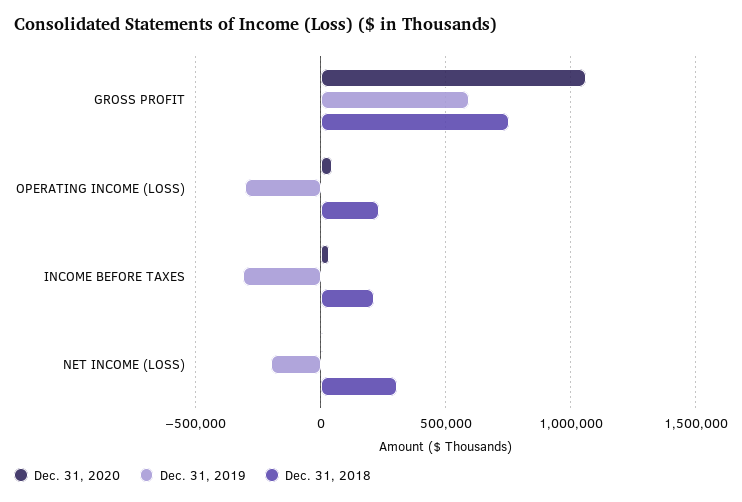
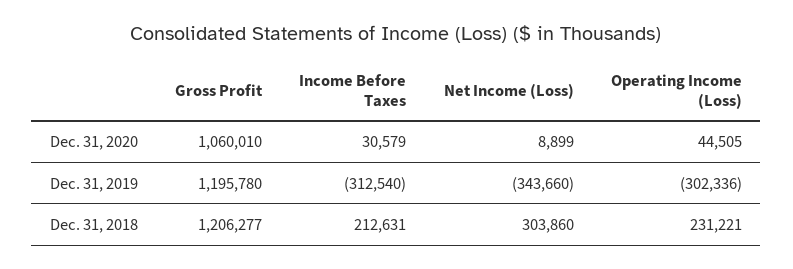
  {
    "Dec. 31, 2020": {
      "GROSS PROFIT": 1060010,
      "OPERATING INCOME (LOSS)": 44505,
      "INCOME BEFORE TAXES": 30579,
      "NET INCOME (LOSS)": 8899
    },
    "Dec. 31, 2019": {
-     "GROSS PROFIT": 600000,
+     "GROSS PROFIT": 1195780,
      "OPERATING INCOME (LOSS)": -302336,
      "INCOME BEFORE TAXES": -312540,
-     "NET INCOME (LOSS)": -200000
+     "NET INCOME (LOSS)": -343660
    },
    "Dec. 31, 2018": {
-     "GROSS PROFIT": 750000,
+     "GROSS PROFIT": 1206277,
      "OPERATING INCOME (LOSS)": 231221,
      "INCOME BEFORE TAXES": 212631,
      "NET INCOME (LOSS)": 303860
    }
  }

